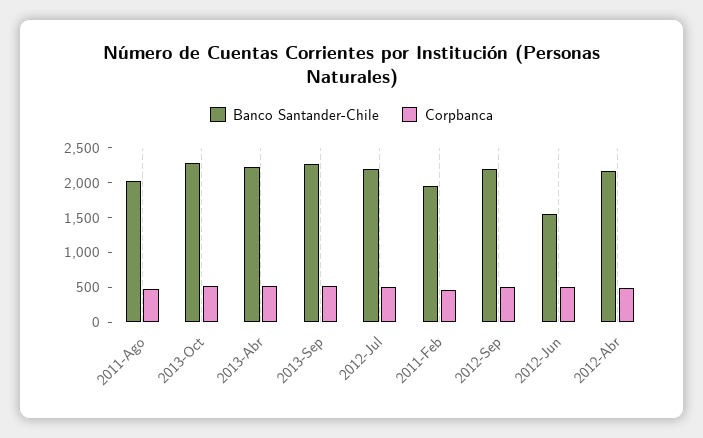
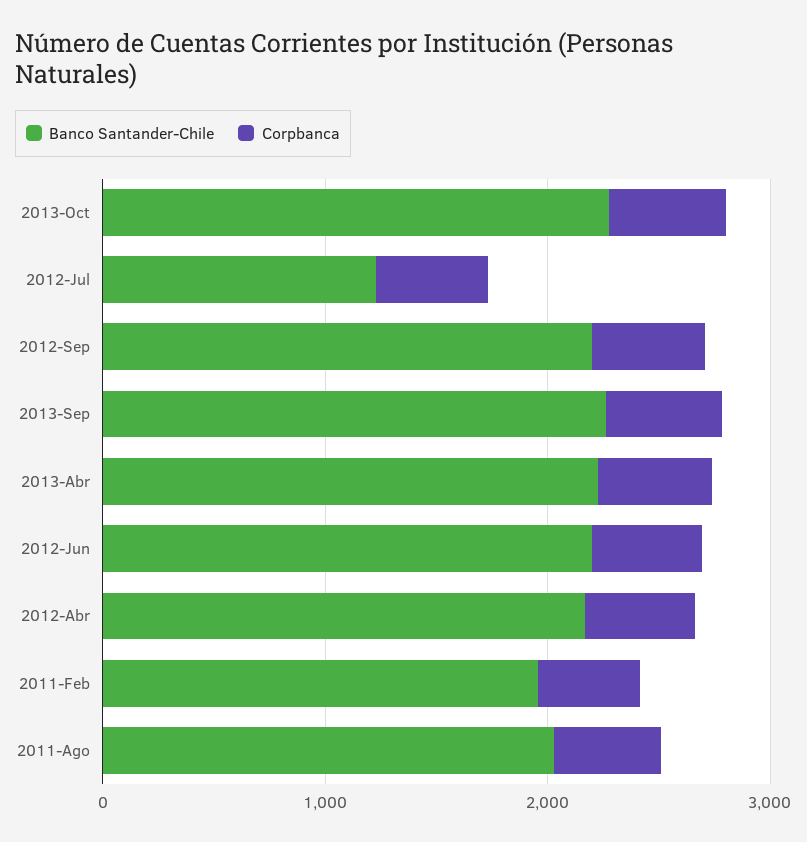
  {
    "Banco Santander-Chile": {
      "2011-Ago": 2000,
      "2013-Oct": 2200,
      "2013-Abr": 2200,
      "2013-Sep": 2200,
-     "2012-Jul": 2250,
+     "2012-Jul": 1200,
      "2011-Feb": 2000,
      "2012-Sep": 2200,
-     "2012-Jun": 1500,
+     "2012-Jun": 2200,
      "2012-Abr": 2200
    },
    "Corpbanca": {
      "2011-Ago": 400,
      "2013-Oct": 600,
      "2013-Abr": 600,
      "2013-Sep": 600,
      "2012-Jul": 600,
      "2011-Feb": 400,
      "2012-Sep": 600,
      "2012-Jun": 400,
      "2012-Abr": 400
    }
  }

